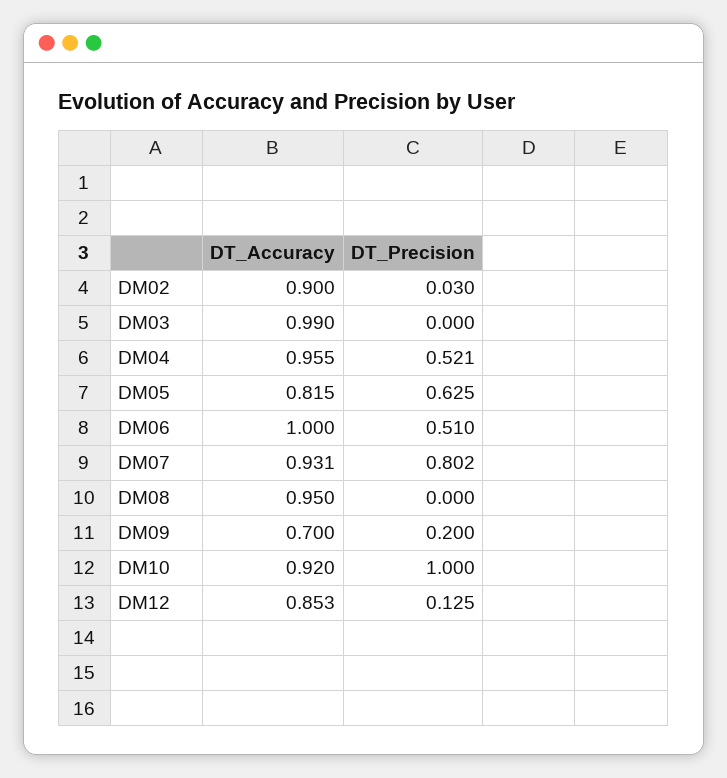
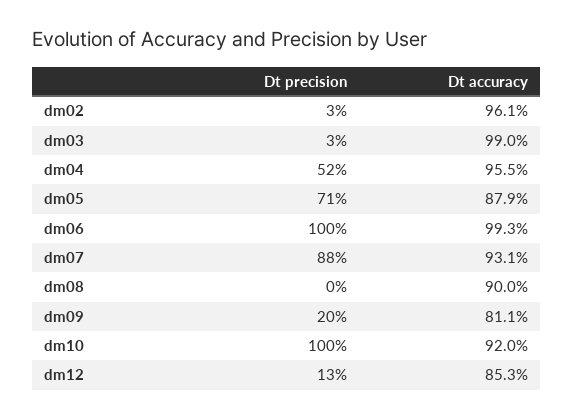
  {
    "DT_Accuracy": {
-     "DM02": 0.9,
+     "DM02": 0.961,
      "DM03": 0.99,
      "DM04": 0.955,
-     "DM05": 0.815,
+     "DM05": 0.879,
-     "DM06": 1,
+     "DM06": 0.993,
      "DM07": 0.931,
-     "DM08": 0.95,
+     "DM08": 0.9,
-     "DM09": 0.7,
+     "DM09": 0.811,
      "DM10": 0.92,
      "DM12": 0.853
    },
    "DT_Precision": {
      "DM02": 0.03,
-     "DM03": 0,
+     "DM03": 0.03,
      "DM04": 0.521,
-     "DM05": 0.625,
+     "DM05": 0.71,
-     "DM06": 0.51,
+     "DM06": 1,
-     "DM07": 0.802,
+     "DM07": 0.88,
      "DM08": 0,
      "DM09": 0.2,
      "DM10": 1,
      "DM12": 0.125
    }
  }

